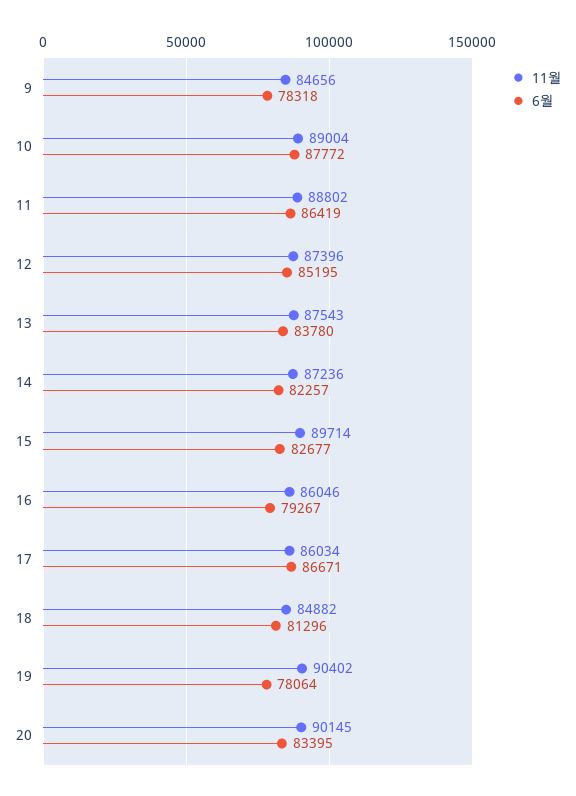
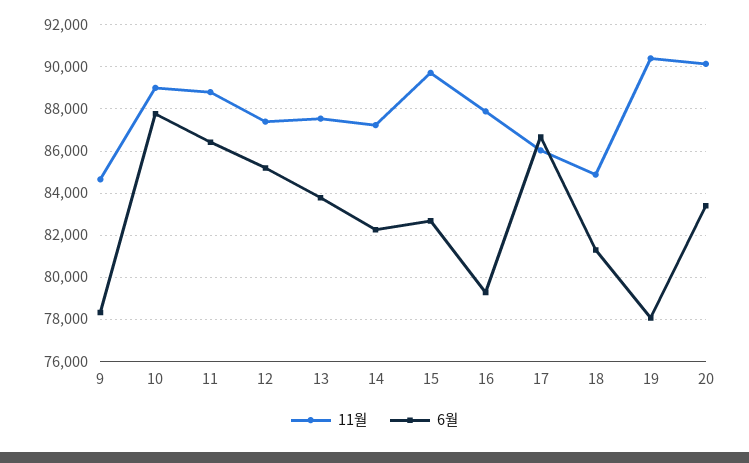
  {
    "11월": {
      "9": 84656,
      "10": 89004,
      "11": 88802,
      "12": 87396,
      "13": 87543,
      "14": 87236,
      "15": 89714,
-     "16": 86046,
+     "16": 88000,
      "17": 86034,
      "18": 84882,
      "19": 90402,
      "20": 90145
    },
    "6월": {
      "9": 78318,
      "10": 87772,
      "11": 86419,
      "12": 85195,
      "13": 83780,
      "14": 82257,
      "15": 82677,
      "16": 79267,
      "17": 86671,
      "18": 81296,
      "19": 78064,
      "20": 83395
    }
  }

